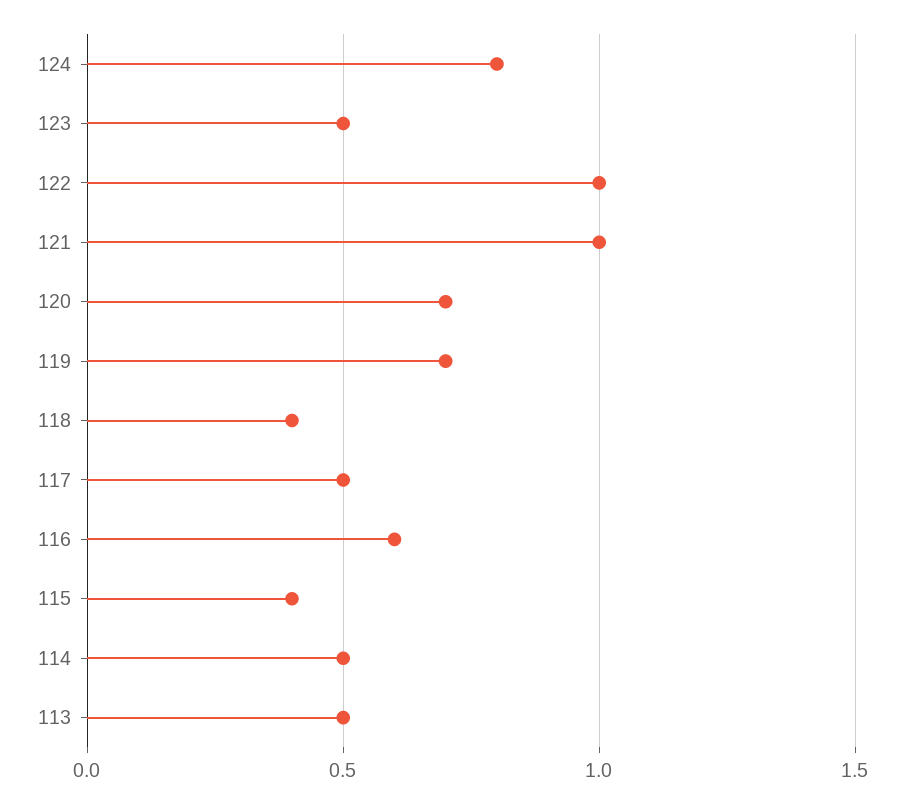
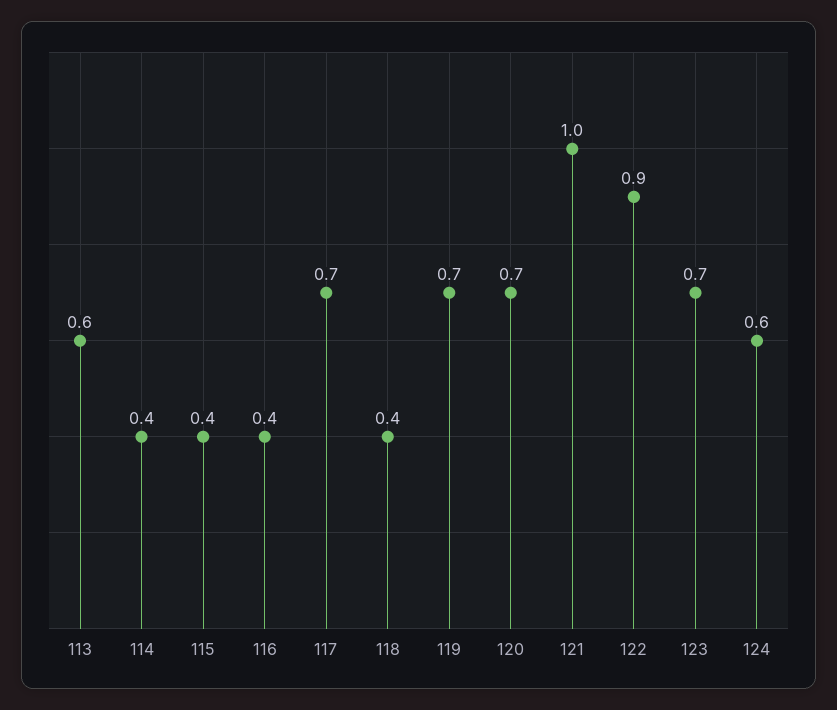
  {
-   "124": 0.8,
+   "124": 0.6,
-   "123": 0.5,
+   "123": 0.7,
-   "122": 1,
+   "122": 0.9,
    "121": 1,
    "120": 0.7,
    "119": 0.7,
    "118": 0.4,
-   "117": 0.5,
+   "117": 0.7,
-   "116": 0.6,
+   "116": 0.4,
    "115": 0.4,
-   "114": 0.5,
+   "114": 0.4,
-   "113": 0.5
+   "113": 0.6
  }

